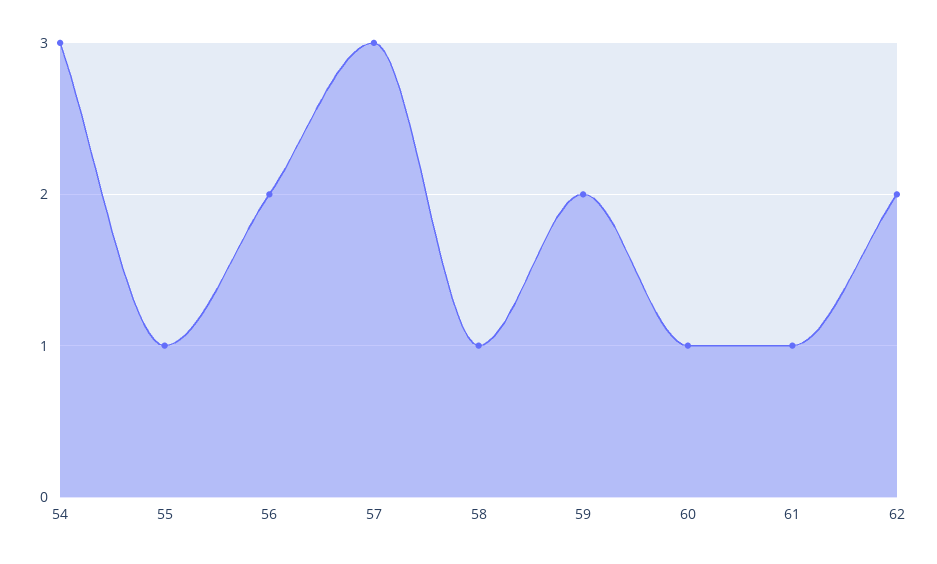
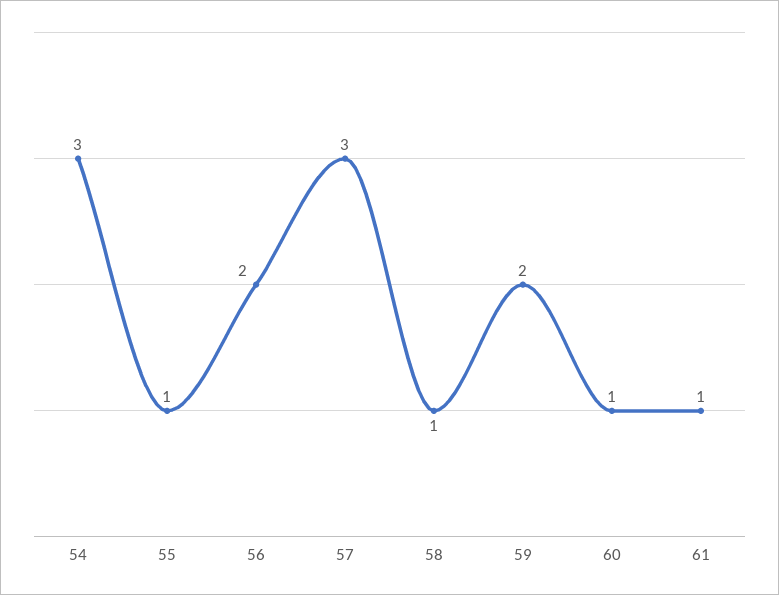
  {
    "54": 3,
    "55": 1,
    "56": 2,
    "57": 3,
    "58": 1,
    "59": 2,
    "60": 1,
-   "61": 1,
+   "61": 1
-   "62": 2
  }

